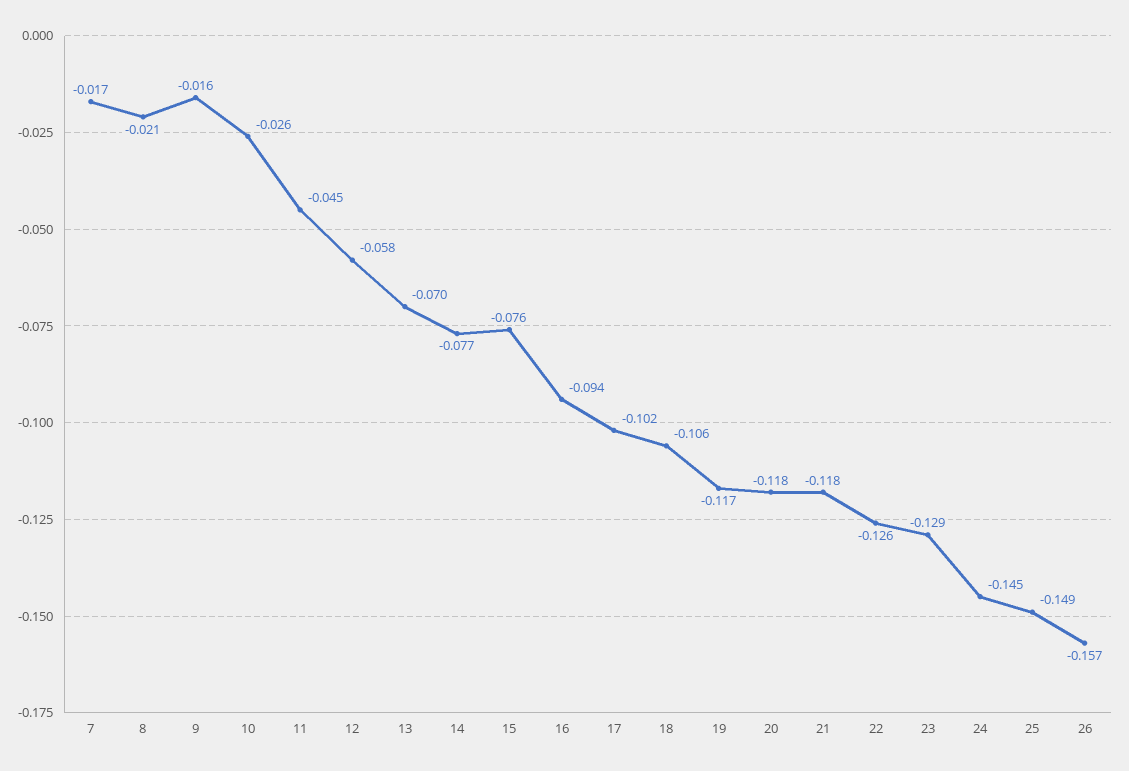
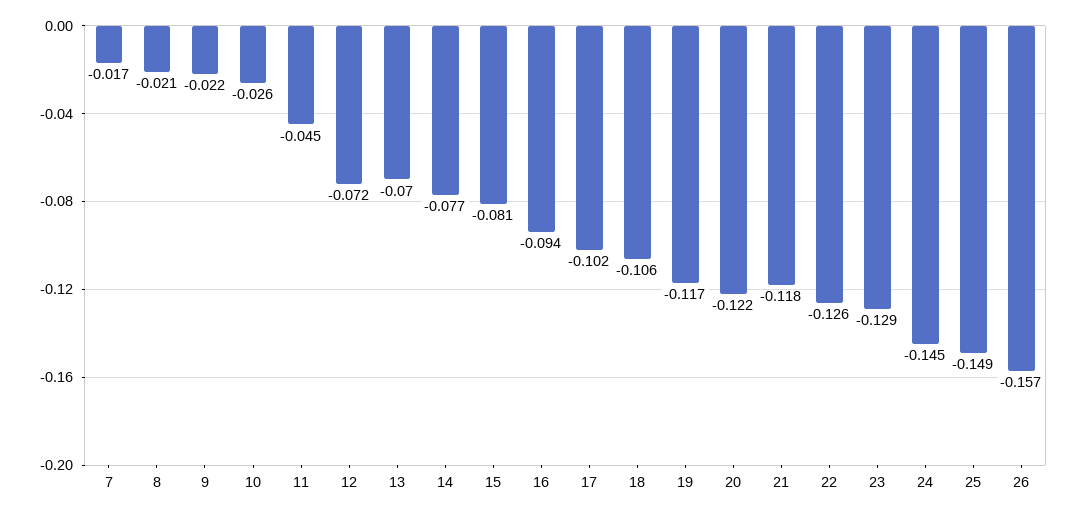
  {
    "7": -0.017,
    "8": -0.021,
-   "9": -0.016,
+   "9": -0.022,
    "10": -0.026,
    "11": -0.045,
-   "12": -0.058,
+   "12": -0.072,
    "13": -0.07,
    "14": -0.077,
-   "15": -0.076,
+   "15": -0.081,
    "16": -0.094,
    "17": -0.102,
    "18": -0.106,
    "19": -0.117,
-   "20": -0.118,
+   "20": -0.122,
    "21": -0.118,
    "22": -0.126,
    "23": -0.129,
    "24": -0.145,
    "25": -0.149,
    "26": -0.157
  }

